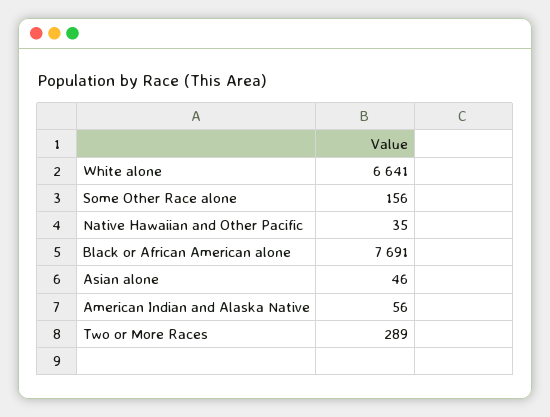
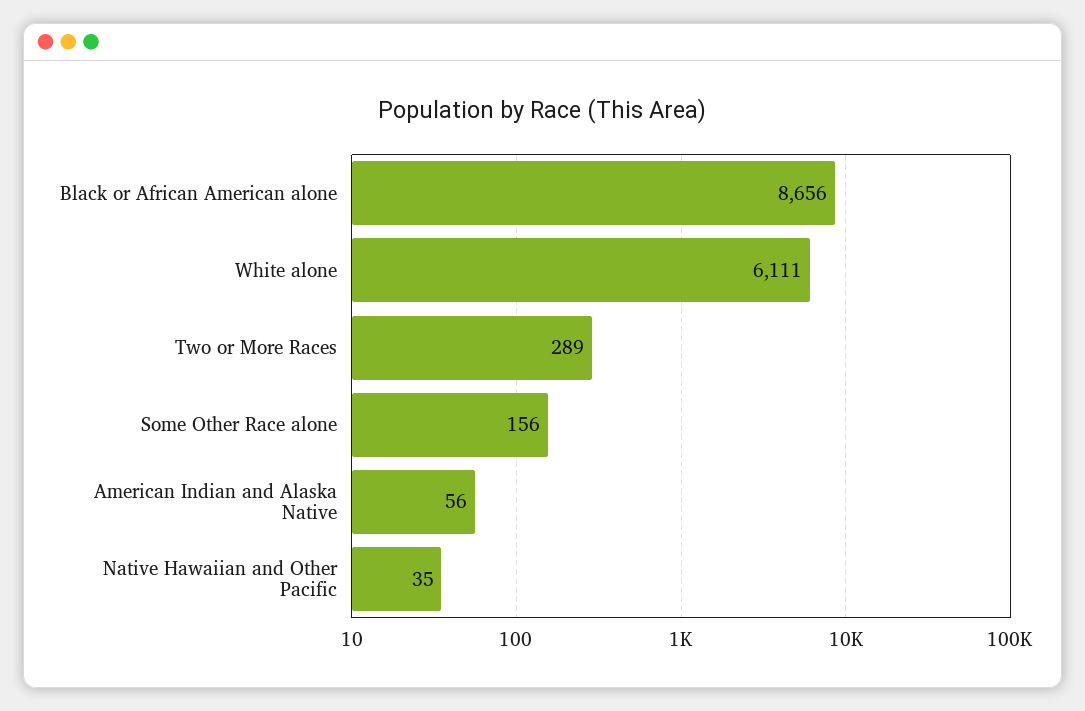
  {
-   "White alone": 6641,
+   "White alone": 6111,
    "Some Other Race alone": 156,
    "Native Hawaiian and Other Pacific": 35,
-   "Black or African American alone": 7691,
+   "Black or African American alone": 8656,
-   "Asian alone": 46,
    "American Indian and Alaska Native": 56,
    "Two or More Races": 289
  }

